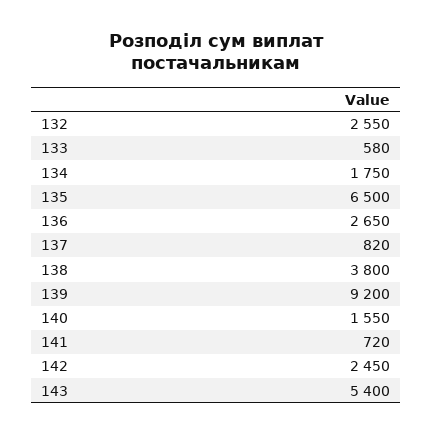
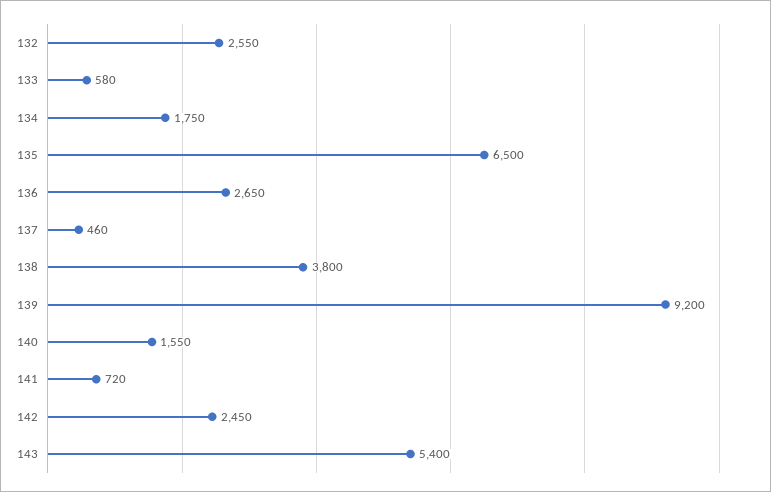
  {
    "132": 2550,
    "133": 580,
    "134": 1750,
    "135": 6500,
    "136": 2650,
-   "137": 820,
+   "137": 460,
    "138": 3800,
    "139": 9200,
    "140": 1550,
    "141": 720,
    "142": 2450,
    "143": 5400
  }

